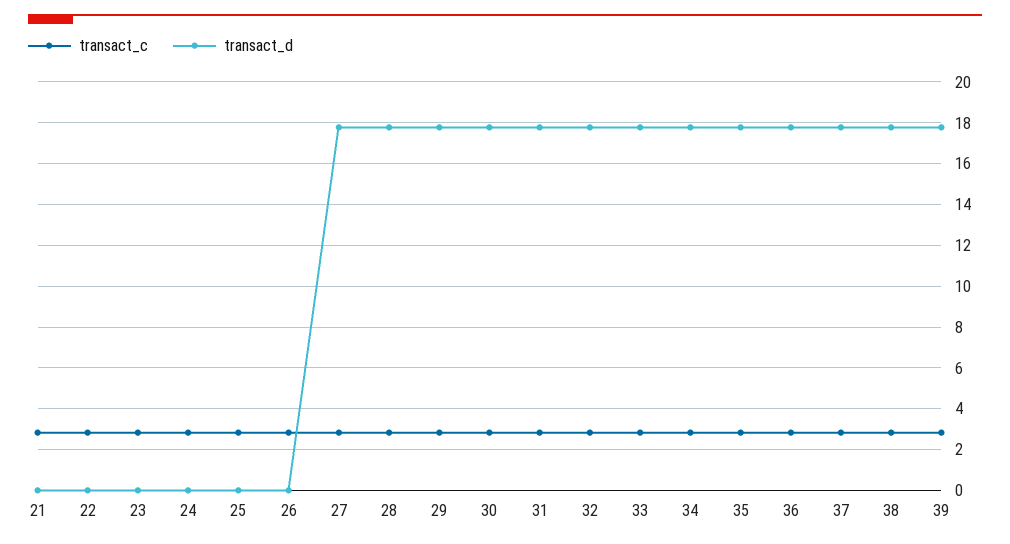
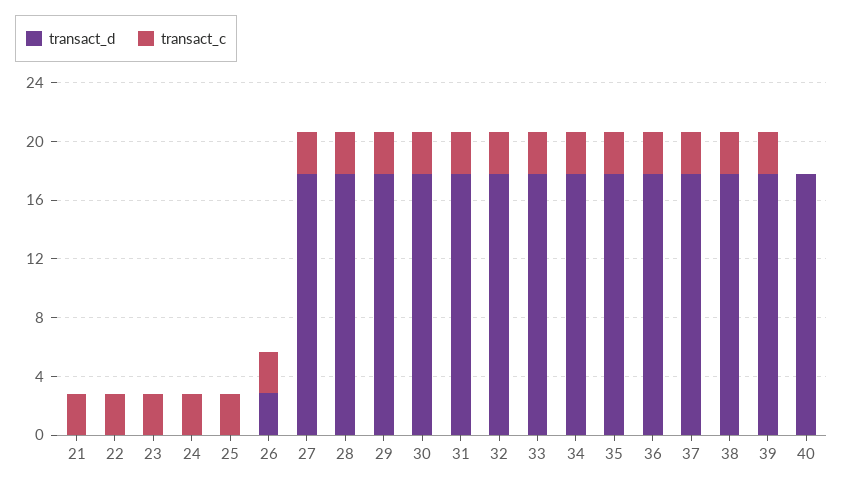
  {
    "transact_c": {
      "21": 3,
      "22": 3,
      "23": 3,
      "24": 3,
      "25": 3,
      "26": 3,
      "27": 3,
      "28": 3,
      "29": 3,
      "30": 3,
      "31": 3,
      "32": 3,
      "33": 3,
      "34": 3,
      "35": 3,
      "36": 3,
      "37": 3,
      "38": 3,
-     "39": 3
+     "39": 3,
+     "40": 0
    },
    "transact_d": {
      "21": 0,
      "22": 0,
      "23": 0,
      "24": 0,
      "25": 0,
-     "26": 0,
+     "26": 3,
      "27": 18,
      "28": 18,
      "29": 18,
      "30": 18,
      "31": 18,
      "32": 18,
      "33": 18,
      "34": 18,
      "35": 18,
      "36": 18,
      "37": 18,
      "38": 18,
-     "39": 18
+     "39": 18,
+     "40": 18
    }
  }

